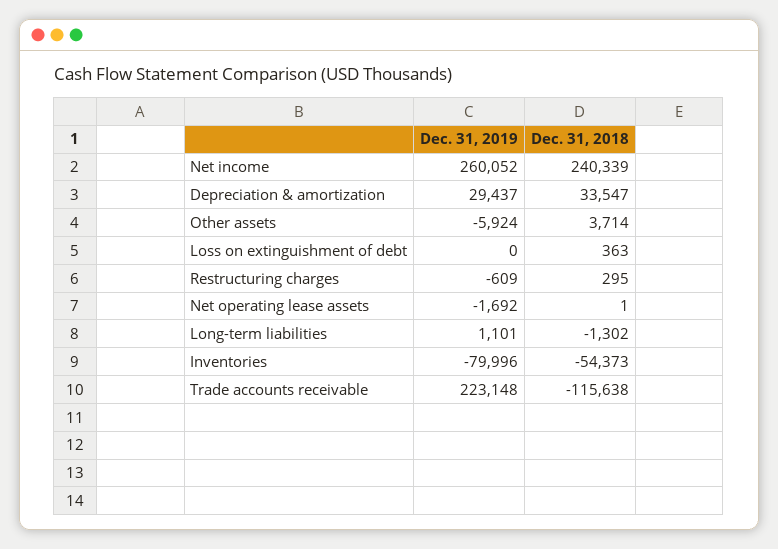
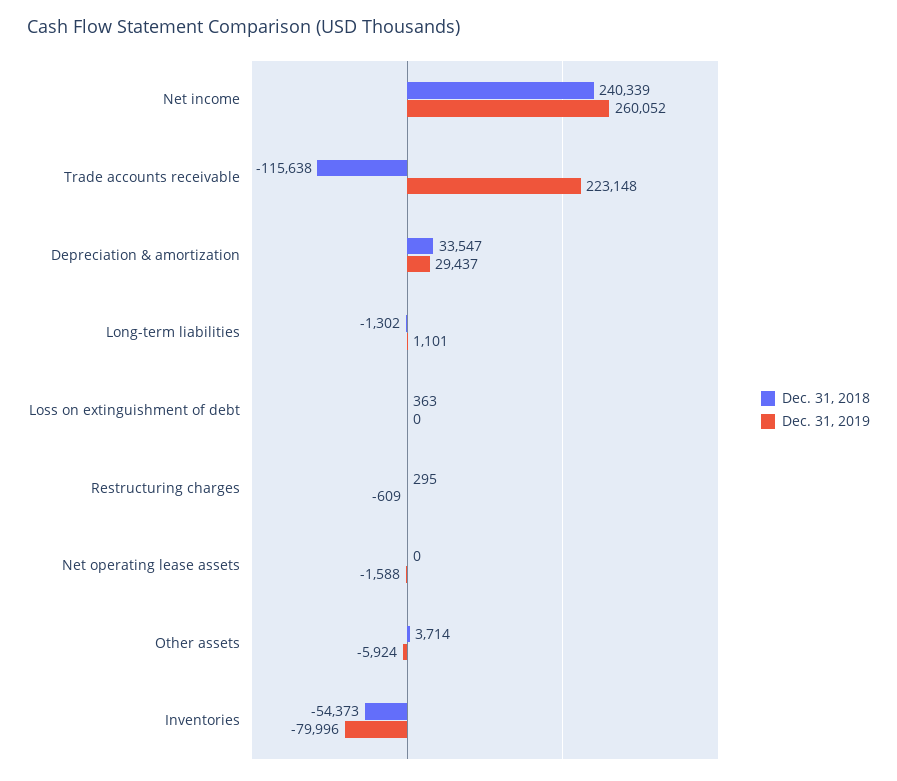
  {
    "Dec. 31, 2019": {
      "Net income": 260052,
      "Depreciation & amortization": 29437,
      "Other assets": -5924,
      "Loss on extinguishment of debt": 0,
      "Restructuring charges": -609,
-     "Net operating lease assets": -1692,
+     "Net operating lease assets": -1588,
      "Long-term liabilities": 1101,
      "Inventories": -79996,
      "Trade accounts receivable": 223148
    },
    "Dec. 31, 2018": {
      "Net income": 240339,
      "Depreciation & amortization": 33547,
      "Other assets": 3714,
      "Loss on extinguishment of debt": 363,
      "Restructuring charges": 295,
-     "Net operating lease assets": 1,
+     "Net operating lease assets": 0,
      "Long-term liabilities": -1302,
      "Inventories": -54373,
      "Trade accounts receivable": -115638
    }
  }

